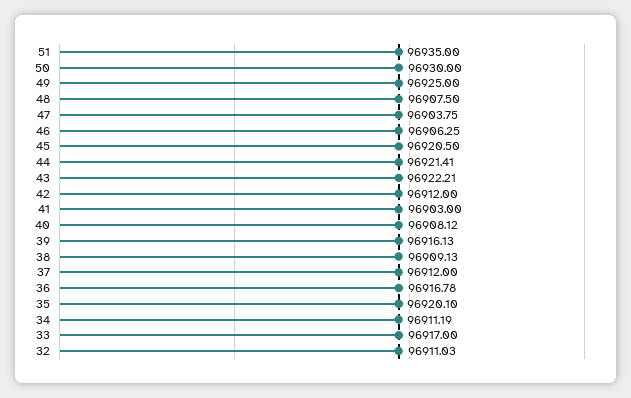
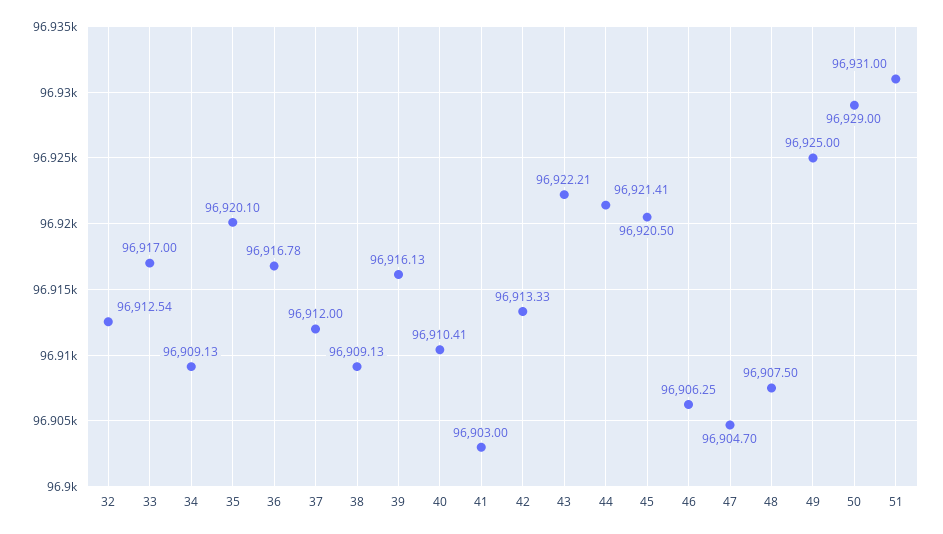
  {
-   "51": 96935,
+   "51": 96931,
-   "50": 96930,
+   "50": 96929,
    "49": 96925,
    "48": 96907.5,
-   "47": 96903.75,
+   "47": 96904.7,
    "46": 96906.25,
    "45": 96920.5,
    "44": 96921.41,
    "43": 96922.21,
-   "42": 96912,
+   "42": 96913.33,
    "41": 96903,
-   "40": 96908.12,
+   "40": 96910.41,
    "39": 96916.13,
    "38": 96909.13,
    "37": 96912,
    "36": 96916.78,
    "35": 96920.1,
-   "34": 96911.19,
+   "34": 96909.13,
    "33": 96917,
-   "32": 96911.03
+   "32": 96912.54
  }

